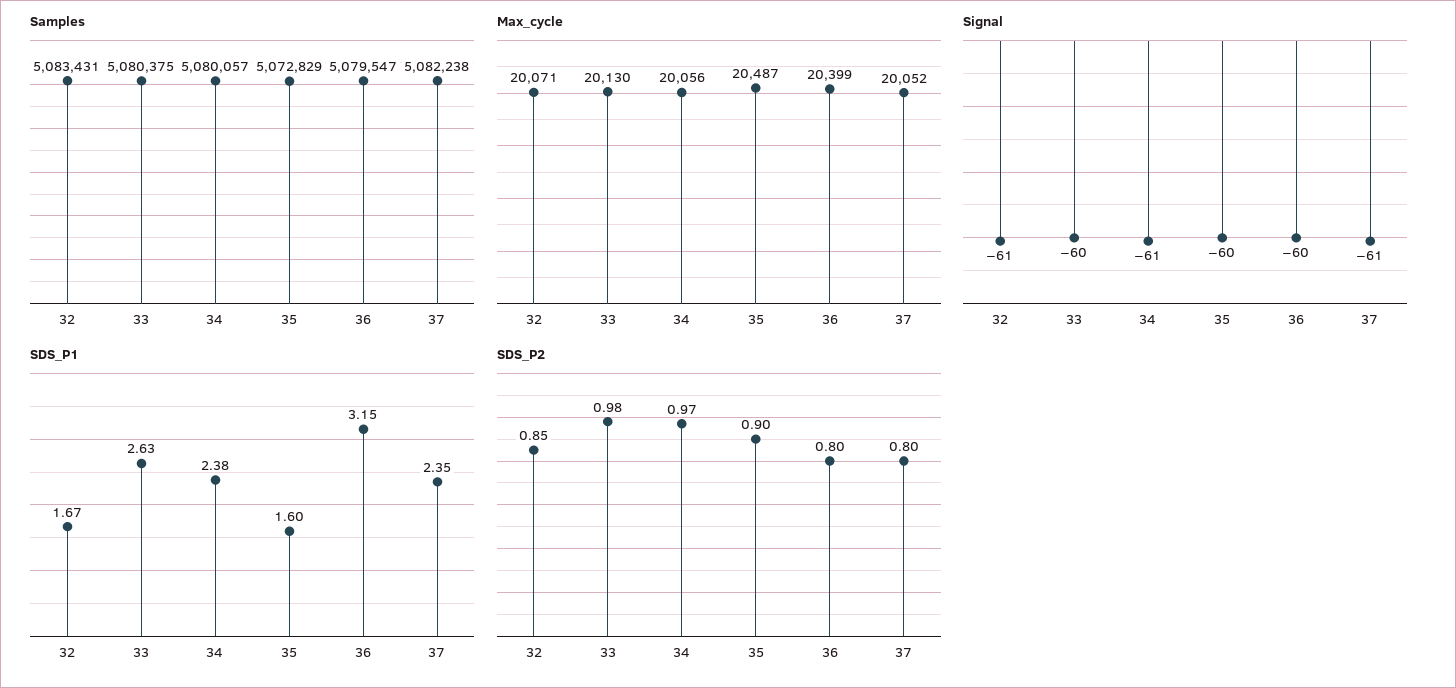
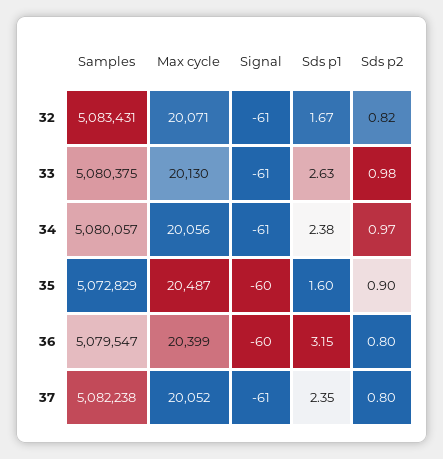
  {
    "Samples": {
      "32": 5083431,
      "33": 5080375,
      "34": 5080057,
      "35": 5072829,
      "36": 5079547,
      "37": 5082238
    },
    "Max_cycle": {
      "32": 20071,
      "33": 20130,
      "34": 20056,
      "35": 20487,
      "36": 20399,
      "37": 20052
    },
    "Signal": {
      "32": -61,
-     "33": -60,
+     "33": -61,
      "34": -61,
      "35": -60,
      "36": -60,
      "37": -61
    },
    "SDS_P1": {
      "32": 1.67,
      "33": 2.63,
      "34": 2.38,
      "35": 1.6,
      "36": 3.15,
      "37": 2.35
    },
    "SDS_P2": {
-     "32": 0.85,
+     "32": 0.82,
      "33": 0.98,
      "34": 0.97,
      "35": 0.9,
      "36": 0.8,
      "37": 0.8
    }
  }

